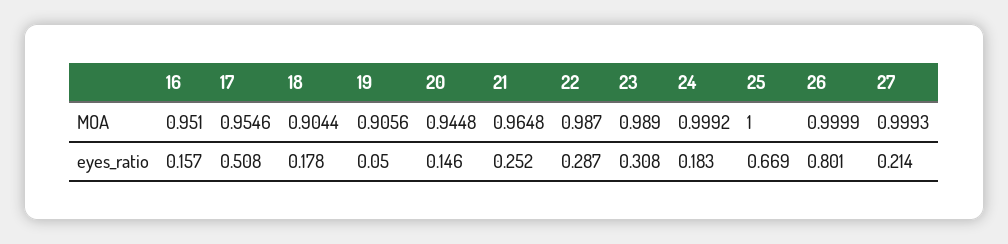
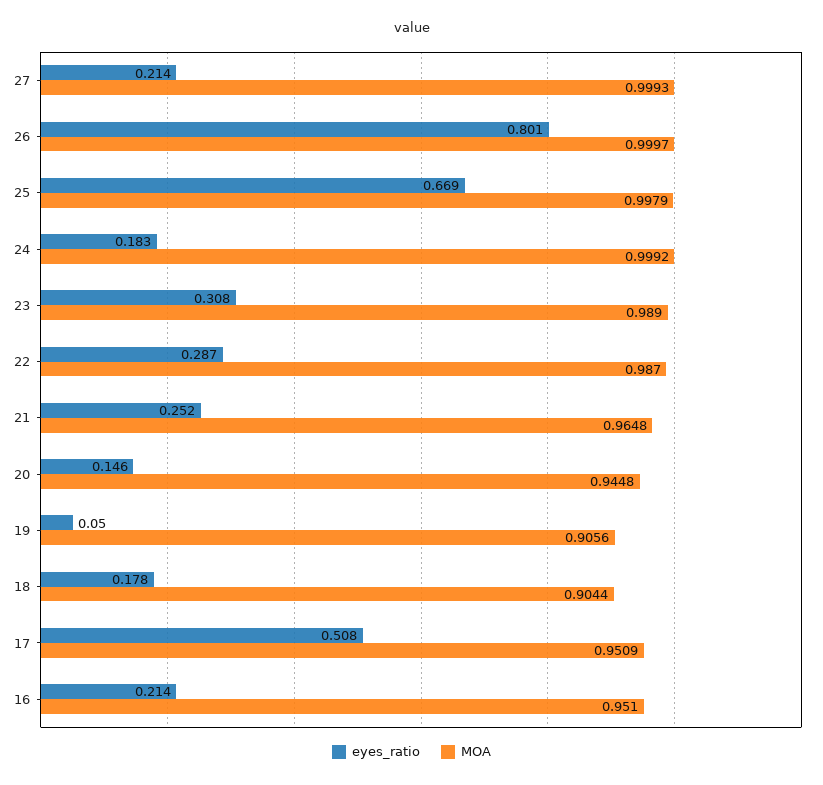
  {
    "MOA": {
      "16": 0.951,
-     "17": 0.9546,
+     "17": 0.9509,
      "18": 0.9044,
      "19": 0.9056,
      "20": 0.9448,
      "21": 0.9648,
      "22": 0.987,
      "23": 0.989,
      "24": 0.9992,
-     "25": 1,
+     "25": 0.9979,
-     "26": 0.9999,
+     "26": 0.9997,
      "27": 0.9993
    },
    "eyes_ratio": {
-     "16": 0.157,
+     "16": 0.214,
      "17": 0.508,
      "18": 0.178,
      "19": 0.05,
      "20": 0.146,
      "21": 0.252,
      "22": 0.287,
      "23": 0.308,
      "24": 0.183,
      "25": 0.669,
      "26": 0.801,
      "27": 0.214
    }
  }

